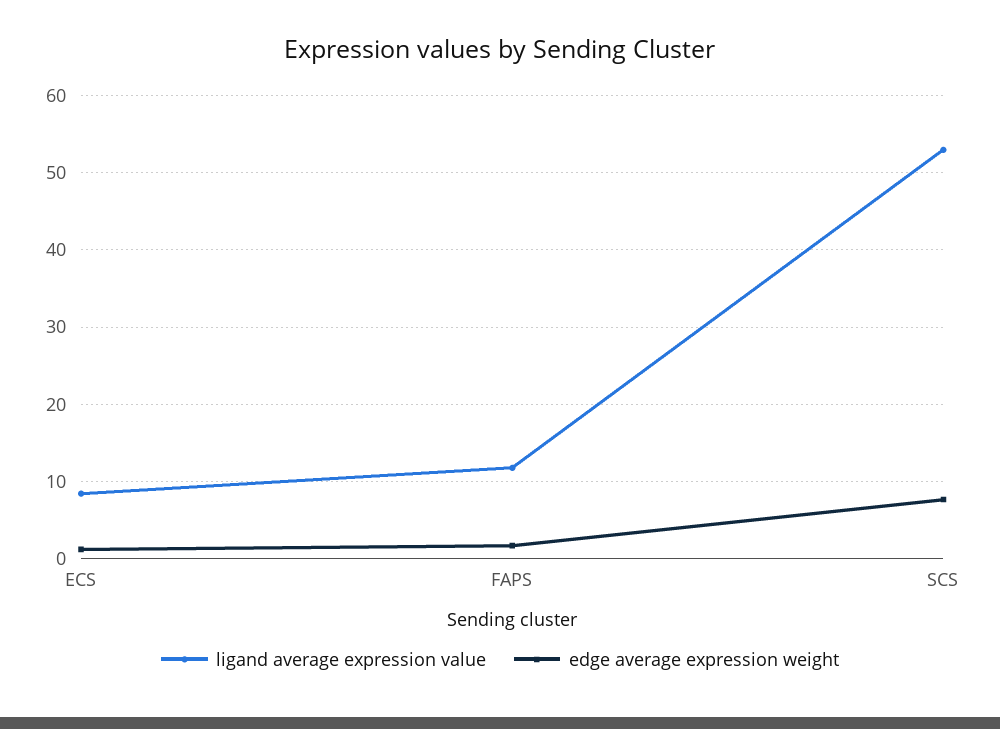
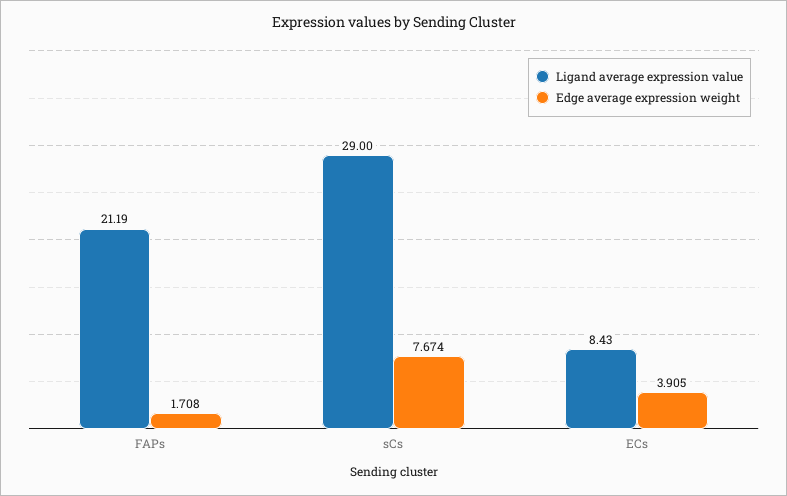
  {
    "ligand average expression value": {
      "ECS": 8.43,
-     "FAPS": 12,
+     "FAPS": 21.19,
-     "SCS": 53
+     "SCS": 29
    },
    "edge average expression weight": {
-     "ECS": 1,
+     "ECS": 3.905,
      "FAPS": 1.708,
      "SCS": 7.674
    }
  }

